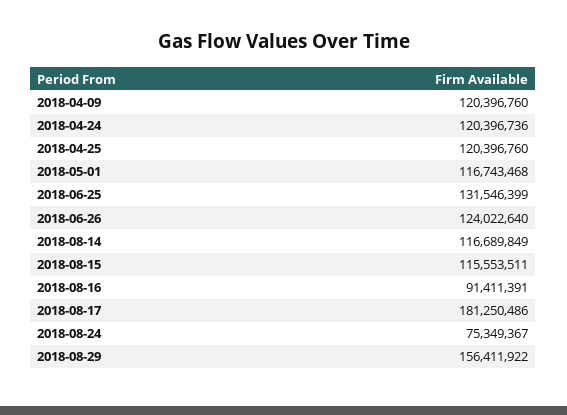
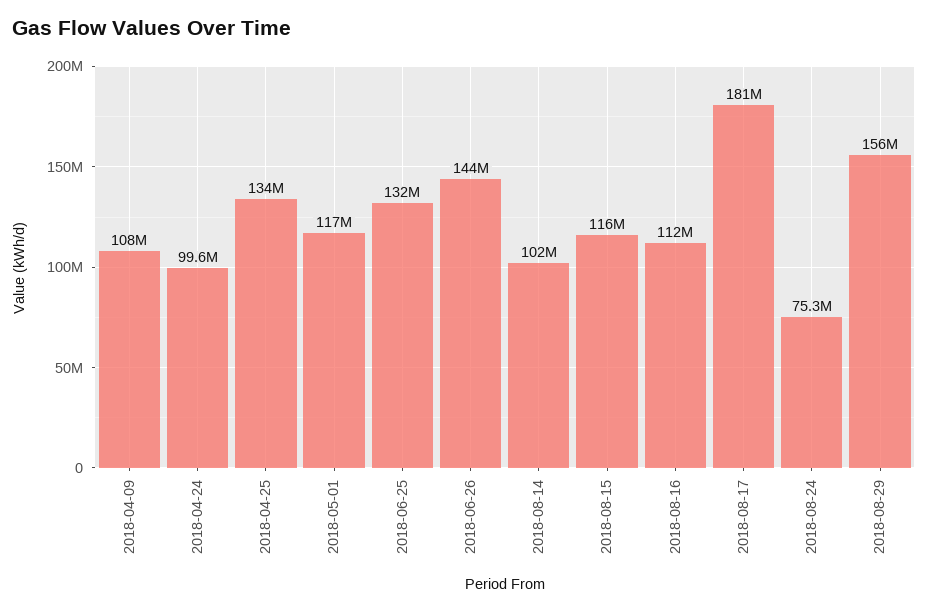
  {
-   "2018-04-09": 120396760,
+   "2018-04-09": 108000000,
-   "2018-04-24": 120396736,
+   "2018-04-24": 99600000,
-   "2018-04-25": 120396760,
+   "2018-04-25": 134000000,
    "2018-05-01": 116743468,
    "2018-06-25": 131546399,
-   "2018-06-26": 124022640,
+   "2018-06-26": 144000000,
-   "2018-08-14": 116689849,
+   "2018-08-14": 102000000,
    "2018-08-15": 115553511,
-   "2018-08-16": 91411391,
+   "2018-08-16": 112000000,
    "2018-08-17": 181250486,
    "2018-08-24": 75349367,
    "2018-08-29": 156411922
  }

